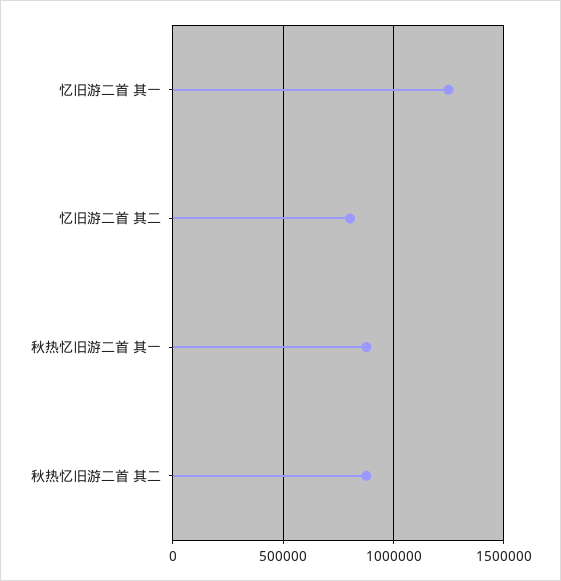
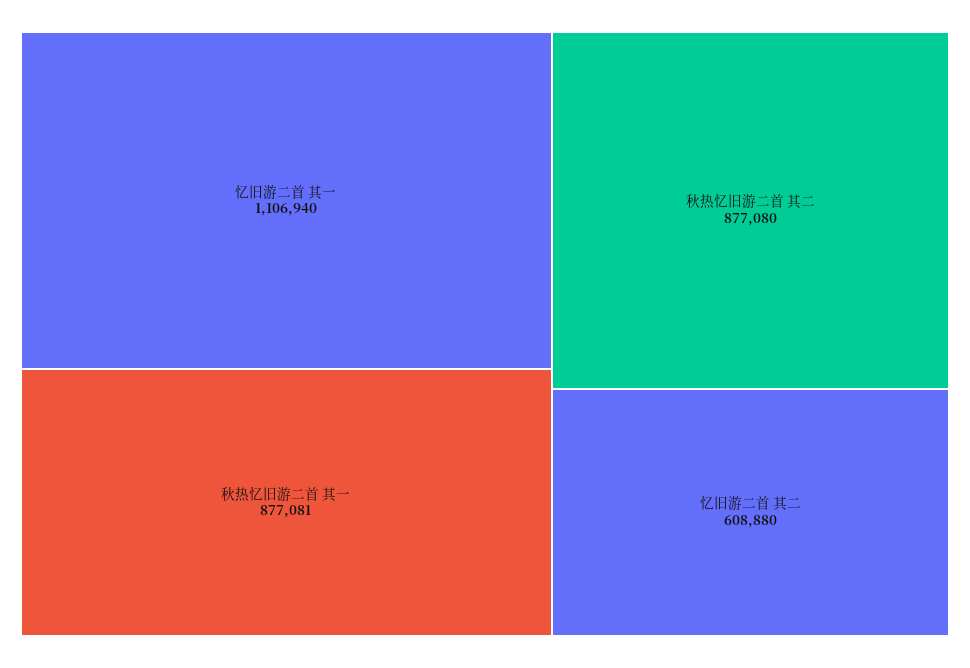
  {
-   "忆旧游二首 其一": 1250000,
+   "忆旧游二首 其一": 1106940,
-   "忆旧游二首 其二": 800000,
+   "忆旧游二首 其二": 608880,
    "秋热忆旧游二首 其一": 877081,
    "秋热忆旧游二首 其二": 877080
  }

